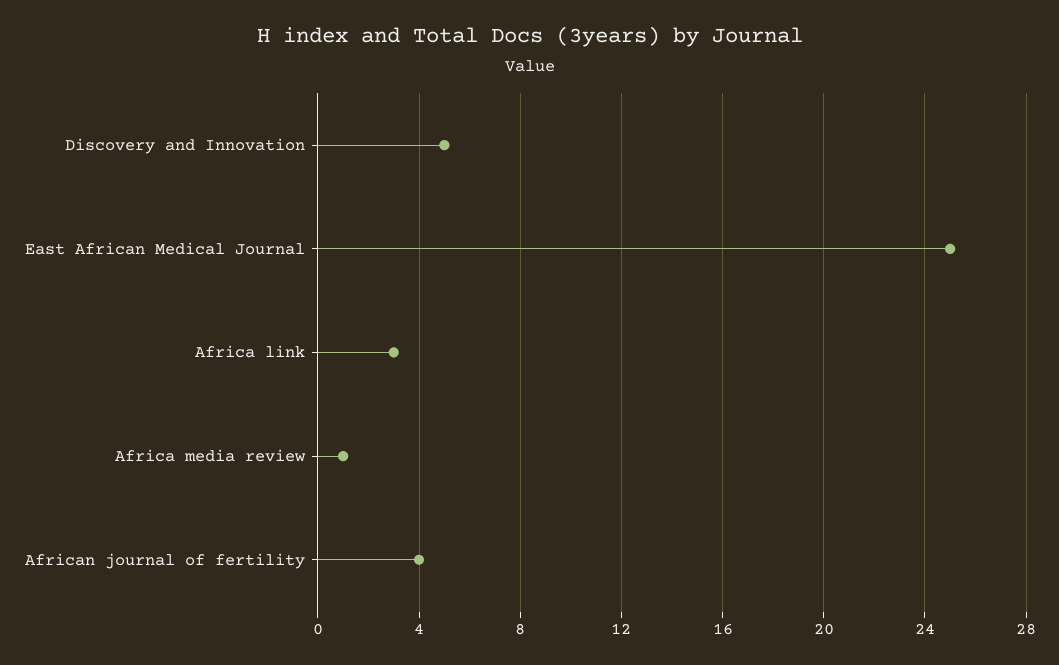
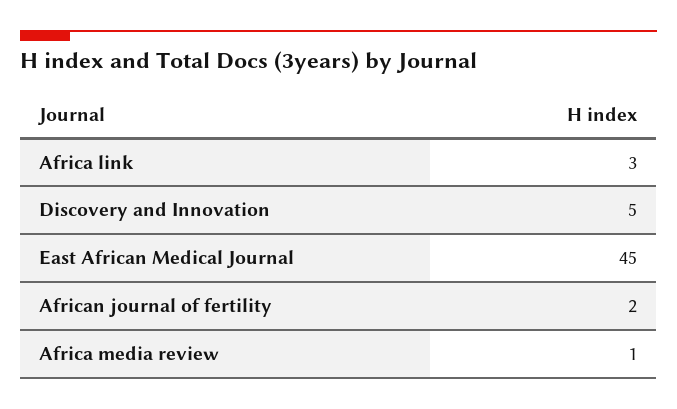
  {
    "Discovery and Innovation": 5,
-   "East African Medical Journal": 25,
+   "East African Medical Journal": 45,
    "Africa link": 3,
    "Africa media review": 1,
-   "African journal of fertility": 4
+   "African journal of fertility": 2
  }

